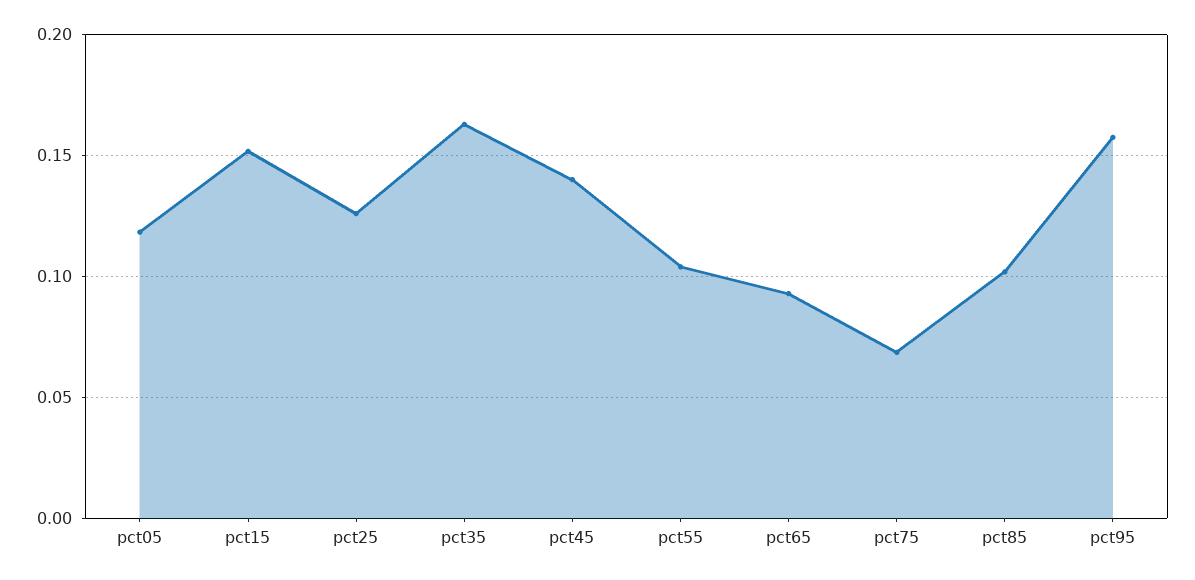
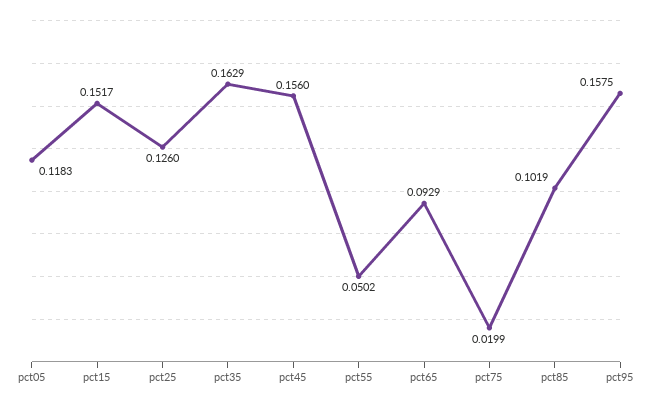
  {
    "pct05": 0.1183,
    "pct15": 0.1517,
    "pct25": 0.126,
    "pct35": 0.1629,
-   "pct45": 0.14,
+   "pct45": 0.156,
-   "pct55": 0.105,
+   "pct55": 0.0502,
    "pct65": 0.0929,
-   "pct75": 0.07,
+   "pct75": 0.0199,
    "pct85": 0.1019,
    "pct95": 0.1575
  }

